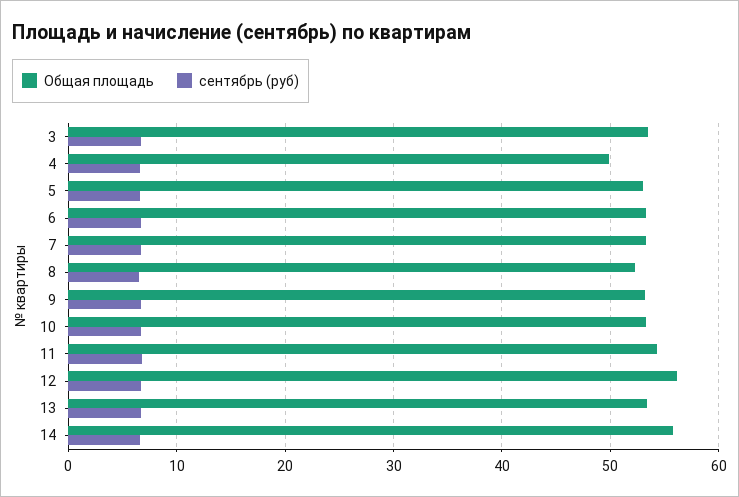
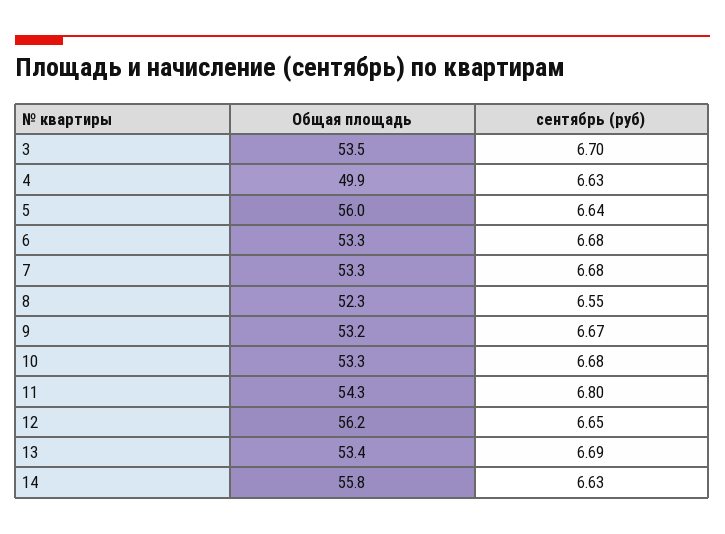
  {
    "Общая площадь": {
      "3": 53.5,
      "4": 49.9,
-     "5": 53,
+     "5": 56,
      "6": 53.3,
      "7": 53.3,
      "8": 52.3,
      "9": 53.2,
      "10": 53.3,
      "11": 54.3,
      "12": 56.2,
      "13": 53.4,
      "14": 55.8
    },
    "сентябрь (руб)": {
      "3": 6.7,
      "4": 6.63,
      "5": 6.64,
      "6": 6.68,
      "7": 6.68,
      "8": 6.55,
      "9": 6.67,
      "10": 6.68,
      "11": 6.8,
      "12": 6.65,
      "13": 6.69,
      "14": 6.63
    }
  }

